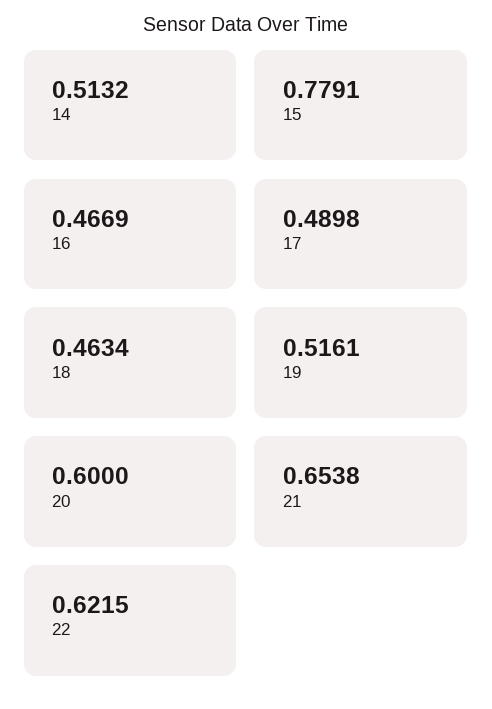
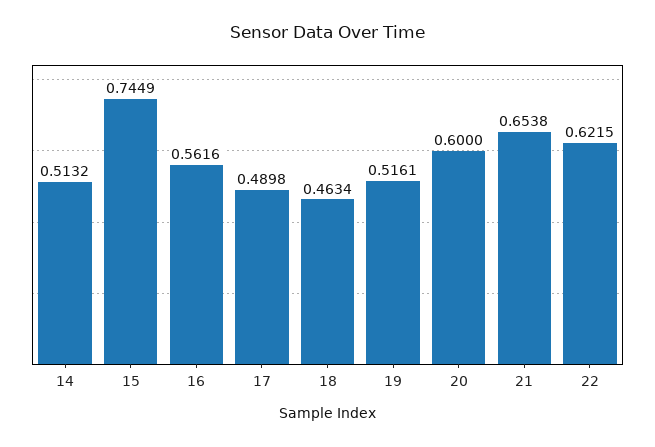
  {
    "14": 0.5132,
-   "15": 0.7791,
+   "15": 0.7449,
-   "16": 0.4669,
+   "16": 0.5616,
    "17": 0.4898,
    "18": 0.4634,
    "19": 0.5161,
    "20": 0.6,
    "21": 0.6538,
    "22": 0.6215
  }

